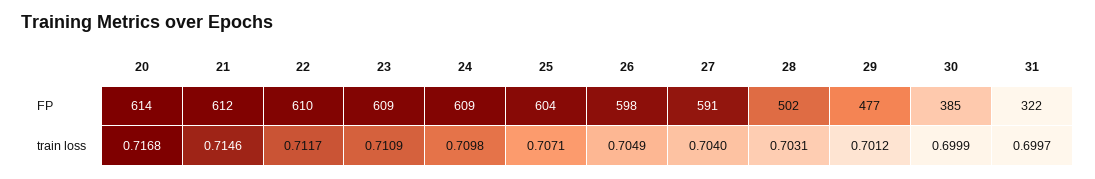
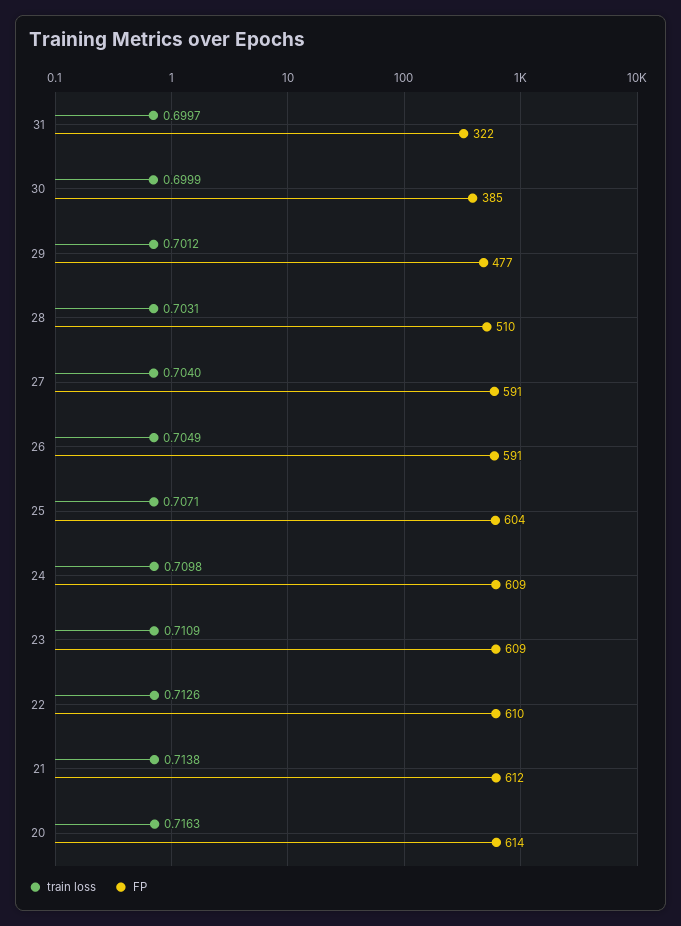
  {
    "FP": {
      "20": 614,
      "21": 612,
      "22": 610,
      "23": 609,
      "24": 609,
      "25": 604,
-     "26": 598,
+     "26": 591,
      "27": 591,
-     "28": 502,
+     "28": 510,
      "29": 477,
      "30": 385,
      "31": 322
    },
    "train loss": {
-     "20": 0.7168,
+     "20": 0.7163,
-     "21": 0.7146,
+     "21": 0.7138,
-     "22": 0.7117,
+     "22": 0.7126,
      "23": 0.7109,
      "24": 0.7098,
      "25": 0.7071,
      "26": 0.7049,
      "27": 0.704,
      "28": 0.7031,
      "29": 0.7012,
      "30": 0.6999,
      "31": 0.6997
    }
  }

